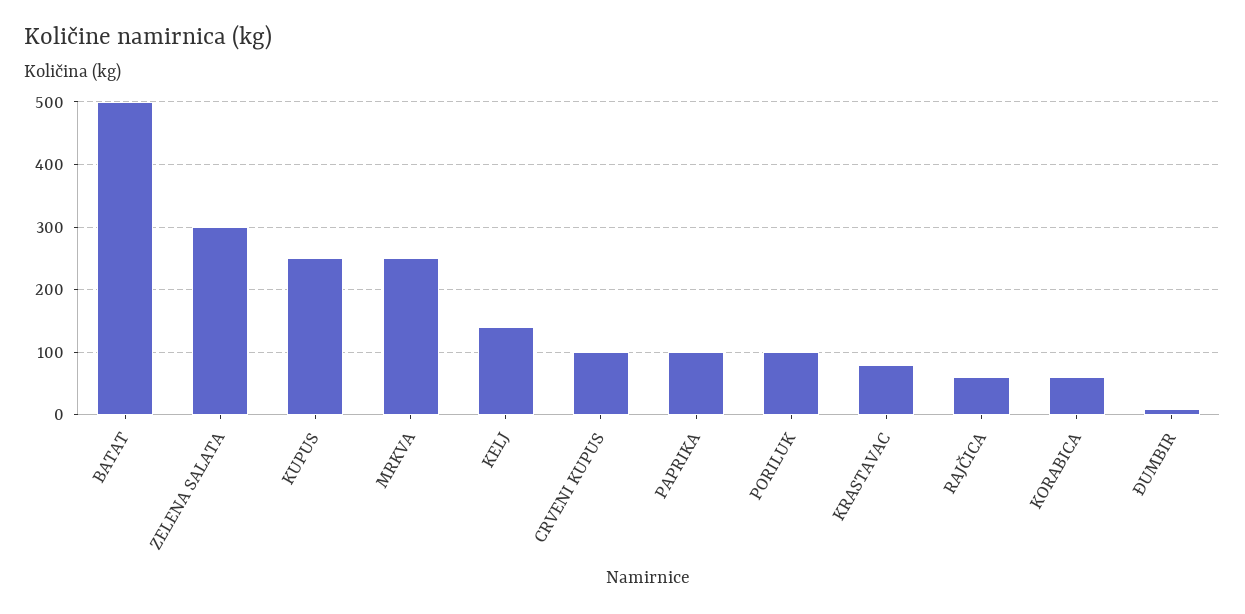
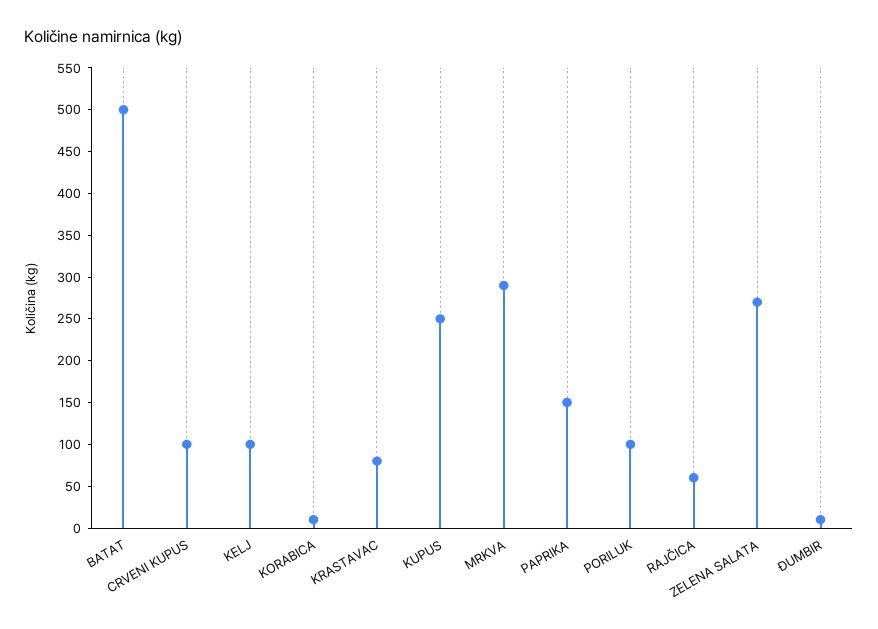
  {
    "BATAT": 500,
-   "ZELENA SALATA": 300,
+   "ZELENA SALATA": 270,
    "KUPUS": 250,
-   "MRKVA": 250,
+   "MRKVA": 290,
-   "KELJ": 140,
+   "KELJ": 100,
    "CRVENI KUPUS": 100,
-   "PAPRIKA": 100,
+   "PAPRIKA": 150,
    "PORILUK": 100,
    "KRASTAVAC": 80,
    "RAJČICA": 60,
-   "KORABICA": 60,
+   "KORABICA": 10,
    "ĐUMBIR": 10
  }

